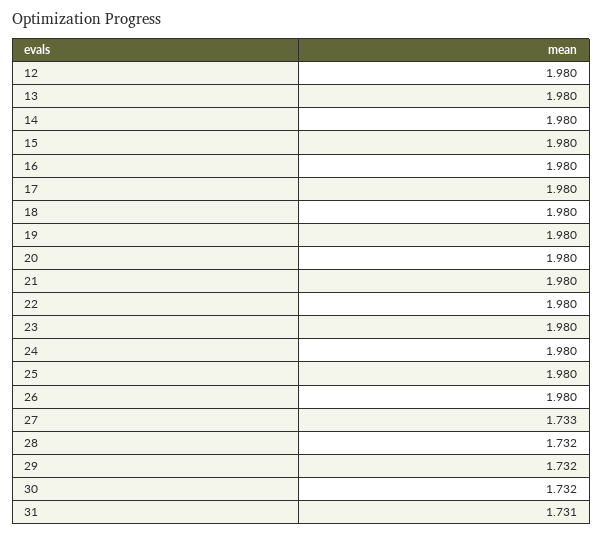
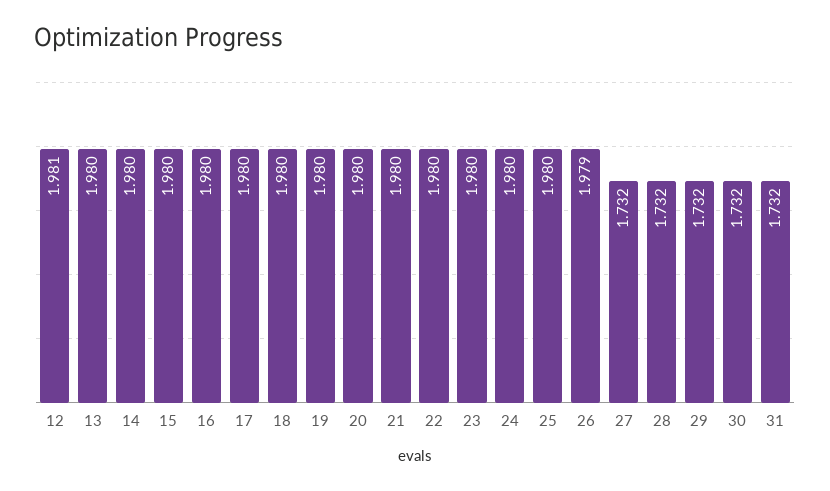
  {
-   "12": 1.98,
+   "12": 1.981,
    "13": 1.98,
    "14": 1.98,
    "15": 1.98,
    "16": 1.98,
    "17": 1.98,
    "18": 1.98,
    "19": 1.98,
    "20": 1.98,
    "21": 1.98,
    "22": 1.98,
    "23": 1.98,
    "24": 1.98,
    "25": 1.98,
-   "26": 1.98,
+   "26": 1.979,
-   "27": 1.733,
+   "27": 1.732,
    "28": 1.732,
    "29": 1.732,
    "30": 1.732,
-   "31": 1.731
+   "31": 1.732
  }

